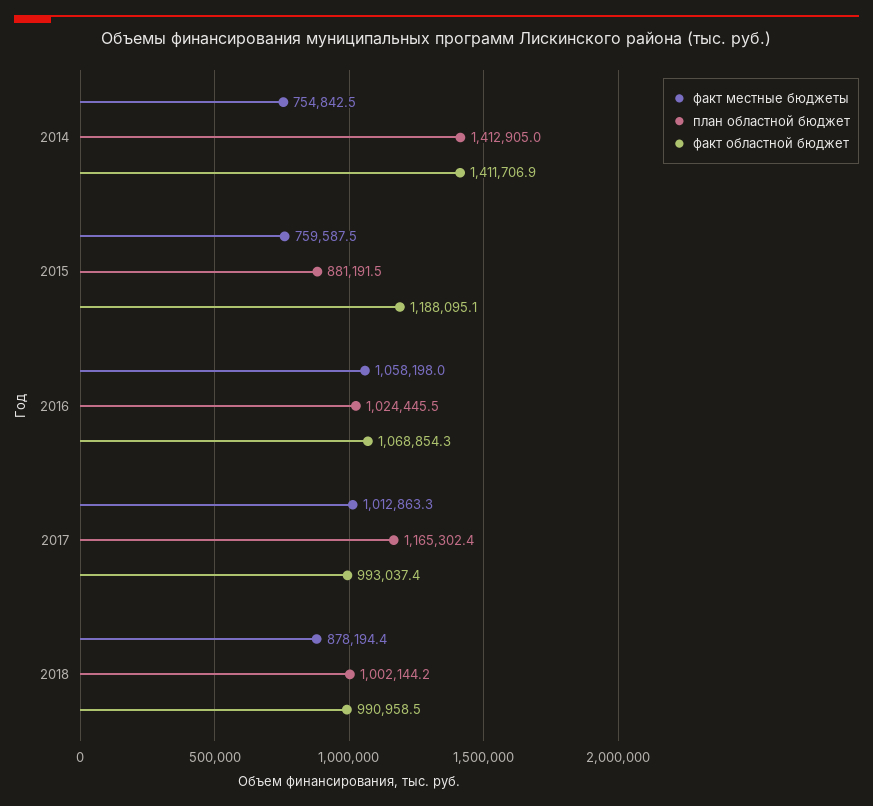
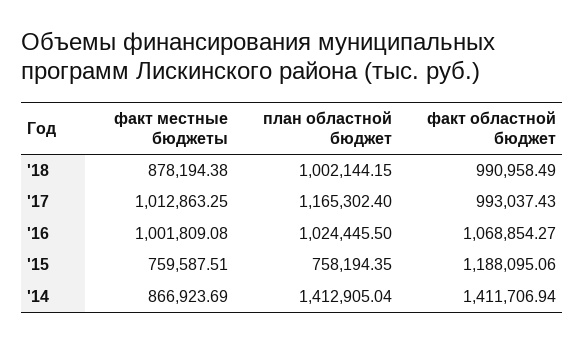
  {
    "факт местные бюджеты": {
-     "2014": 754842.5,
+     "2014": 866923.69,
      "2015": 759587.51,
-     "2016": 1058198,
+     "2016": 1001809.08,
      "2017": 1012863.25,
      "2018": 878194.38
    },
    "план областной бюджет": {
      "2014": 1412905.04,
-     "2015": 881191.5,
+     "2015": 758194.35,
      "2016": 1024445.5,
      "2017": 1165302.4,
      "2018": 1002144.15
    },
    "факт областной бюджет": {
      "2014": 1411706.94,
      "2015": 1188095.06,
      "2016": 1068854.27,
      "2017": 993037.43,
      "2018": 990958.49
    }
  }

